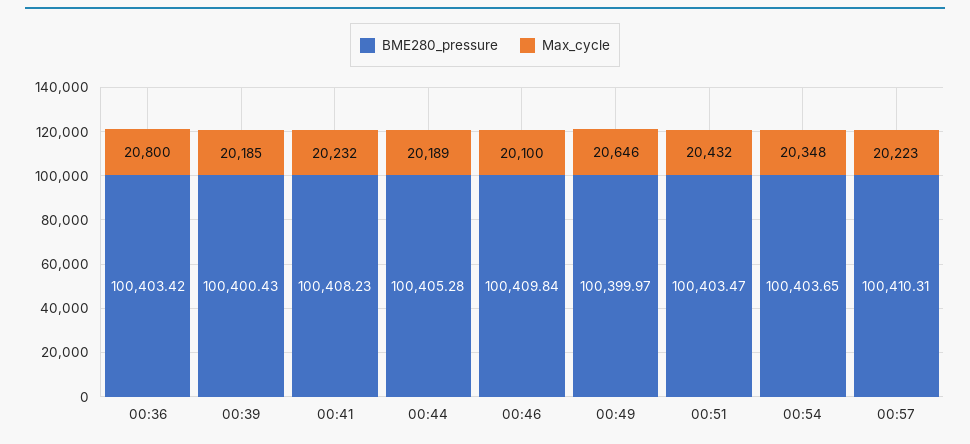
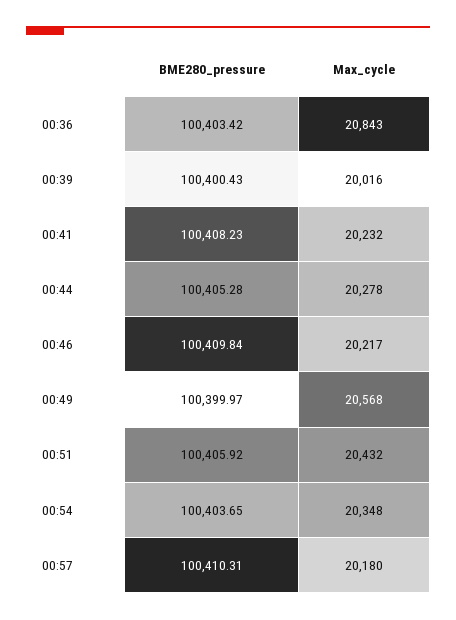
  {
    "BME280_pressure": {
      "00:36": 100403.42,
      "00:39": 100400.43,
      "00:41": 100408.23,
      "00:44": 100405.28,
      "00:46": 100409.84,
      "00:49": 100399.97,
-     "00:51": 100403.47,
+     "00:51": 100405.92,
      "00:54": 100403.65,
      "00:57": 100410.31
    },
    "Max_cycle": {
-     "00:36": 20800,
+     "00:36": 20843,
-     "00:39": 20185,
+     "00:39": 20016,
      "00:41": 20232,
-     "00:44": 20189,
+     "00:44": 20278,
-     "00:46": 20100,
+     "00:46": 20217,
-     "00:49": 20646,
+     "00:49": 20568,
      "00:51": 20432,
      "00:54": 20348,
-     "00:57": 20223
+     "00:57": 20180
    }
  }

